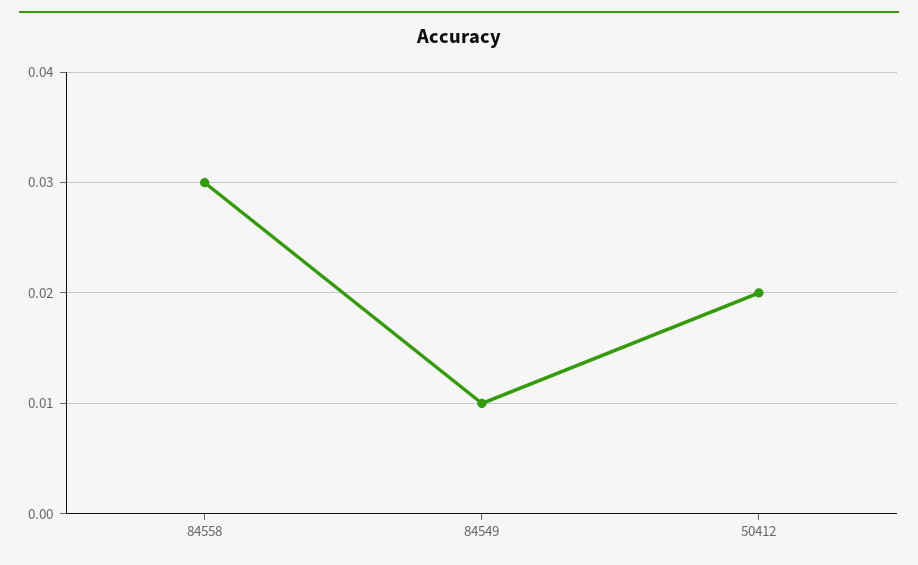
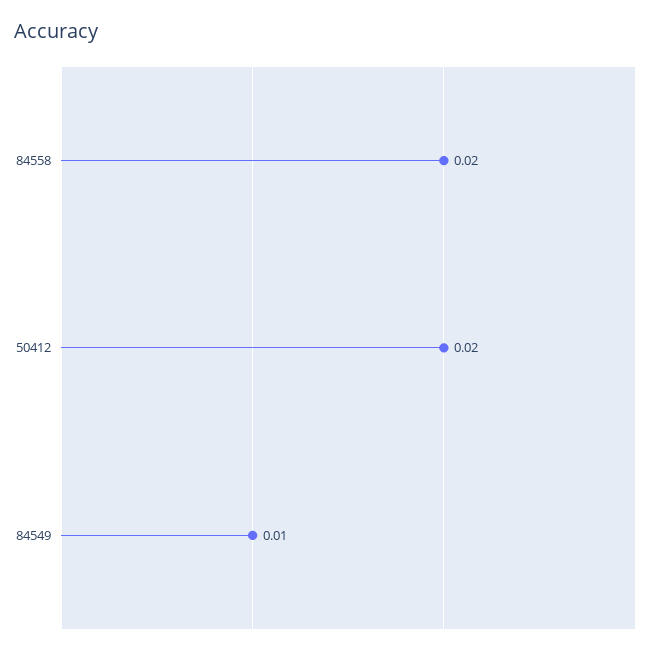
  {
-   "84558": 0.03,
+   "84558": 0.02,
    "84549": 0.01,
    "50412": 0.02
  }

